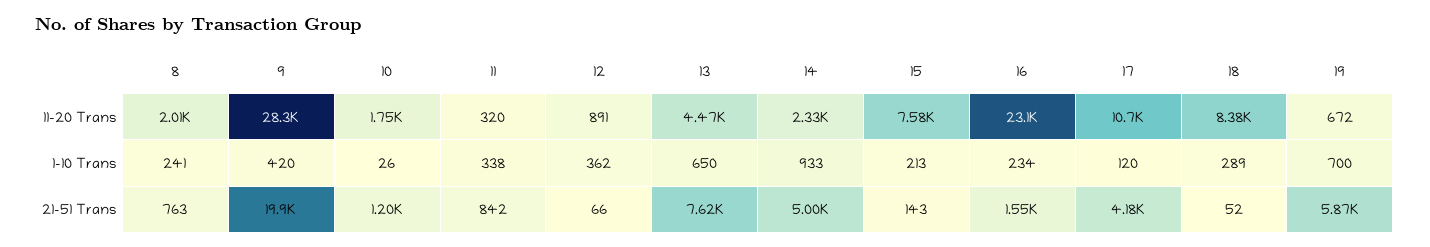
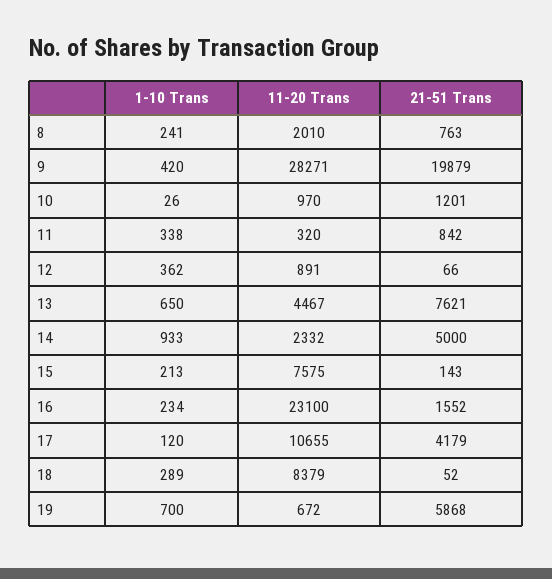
  {
    "8": {
      "11-20 Trans": 2010,
      "1-10 Trans": 241,
      "21-51 Trans": 763
    },
    "9": {
      "11-20 Trans": 28271,
      "1-10 Trans": 420,
      "21-51 Trans": 19879
    },
    "10": {
-     "11-20 Trans": 1750,
+     "11-20 Trans": 970,
      "1-10 Trans": 26,
      "21-51 Trans": 1201
    },
    "11": {
      "11-20 Trans": 320,
      "1-10 Trans": 338,
      "21-51 Trans": 842
    },
    "12": {
      "11-20 Trans": 891,
      "1-10 Trans": 362,
      "21-51 Trans": 66
    },
    "13": {
      "11-20 Trans": 4467,
      "1-10 Trans": 650,
      "21-51 Trans": 7621
    },
    "14": {
      "11-20 Trans": 2332,
      "1-10 Trans": 933,
      "21-51 Trans": 5000
    },
    "15": {
      "11-20 Trans": 7575,
      "1-10 Trans": 213,
      "21-51 Trans": 143
    },
    "16": {
      "11-20 Trans": 23100,
      "1-10 Trans": 234,
      "21-51 Trans": 1552
    },
    "17": {
      "11-20 Trans": 10655,
      "1-10 Trans": 120,
      "21-51 Trans": 4179
    },
    "18": {
      "11-20 Trans": 8379,
      "1-10 Trans": 289,
      "21-51 Trans": 52
    },
    "19": {
      "11-20 Trans": 672,
      "1-10 Trans": 700,
      "21-51 Trans": 5868
    }
  }

